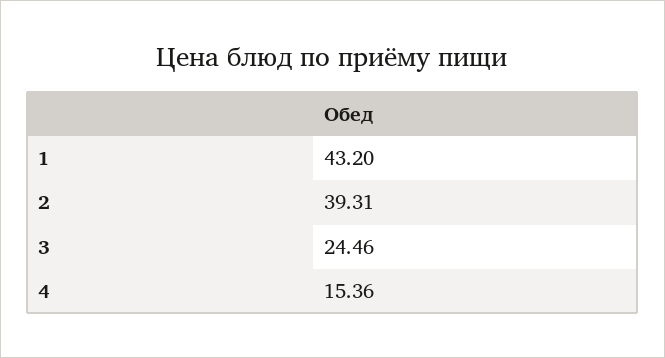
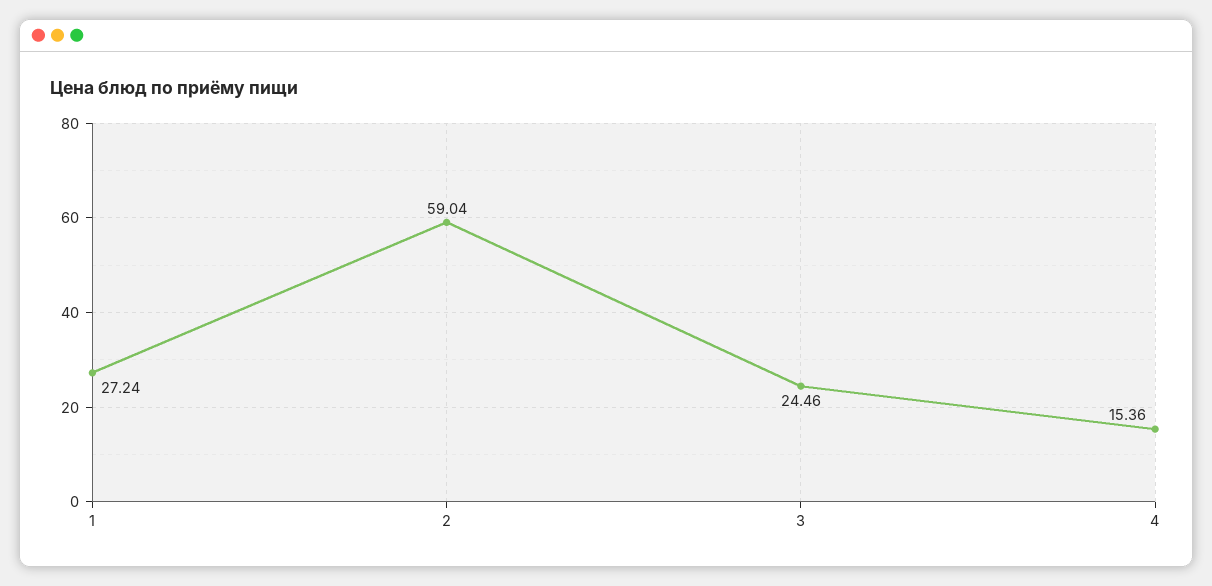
  {
-   "1": 43.2,
+   "1": 27.24,
-   "2": 39.31,
+   "2": 59.04,
    "3": 24.46,
    "4": 15.36
  }

